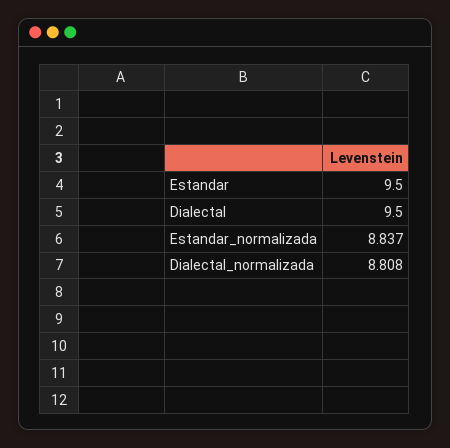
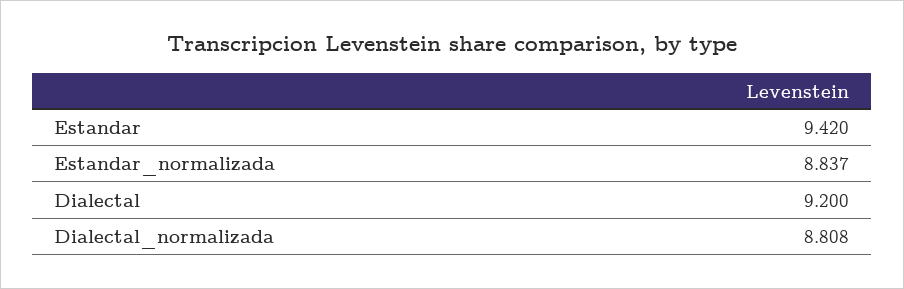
  {
-   "Estandar": 9.5,
+   "Estandar": 9.42,
-   "Dialectal": 9.5,
+   "Dialectal": 9.2,
    "Estandar_normalizada": 8.837,
    "Dialectal_normalizada": 8.808
  }

